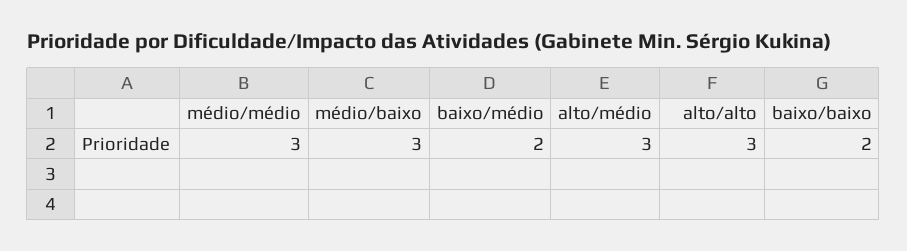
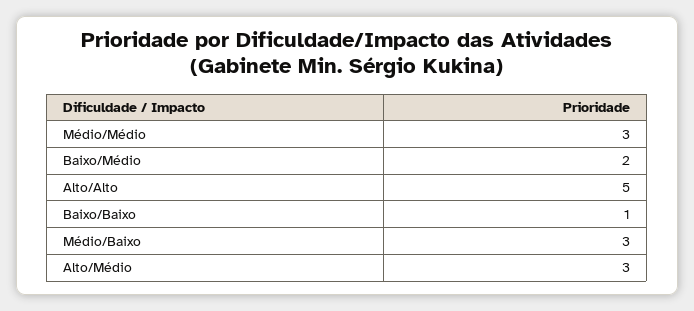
  {
    "médio/médio": 3,
    "médio/baixo": 3,
    "baixo/médio": 2,
    "alto/médio": 3,
-   "alto/alto": 3,
+   "alto/alto": 5,
-   "baixo/baixo": 2
+   "baixo/baixo": 1
  }

